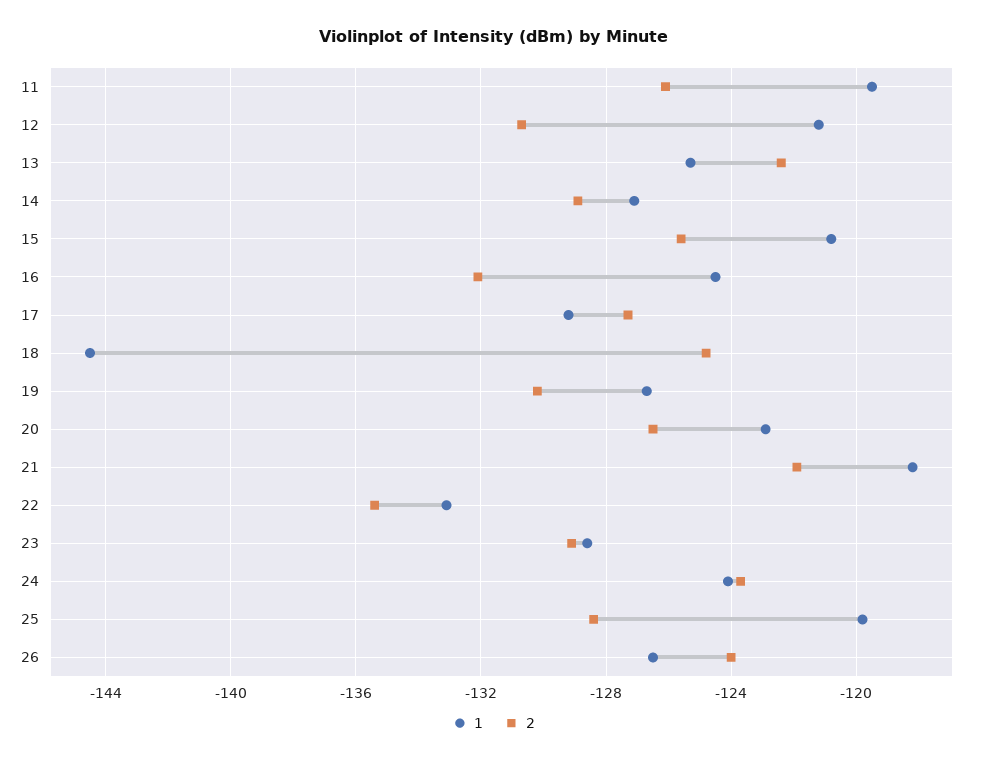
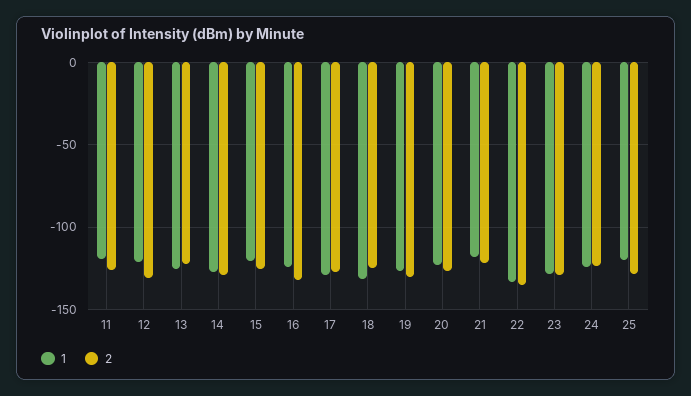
  {
    "1": {
      "11": -119.5,
      "12": -121,
      "13": -125.5,
      "14": -127,
      "15": -121,
      "16": -124.5,
      "17": -129,
-     "18": -144.5,
+     "18": -130,
      "19": -126.5,
      "20": -123,
      "21": -118,
      "22": -133,
      "23": -128.5,
      "24": -124,
-     "25": -120,
+     "25": -120
-     "26": -126.5
    },
    "2": {
      "11": -126,
      "12": -130.5,
      "13": -122.5,
      "14": -129,
      "15": -125.5,
      "16": -132,
      "17": -127.5,
      "18": -125,
      "19": -130,
      "20": -126.5,
      "21": -122,
      "22": -135.5,
      "23": -129,
      "24": -123.5,
-     "25": -128.5,
+     "25": -128.5
-     "26": -124
    }
  }

